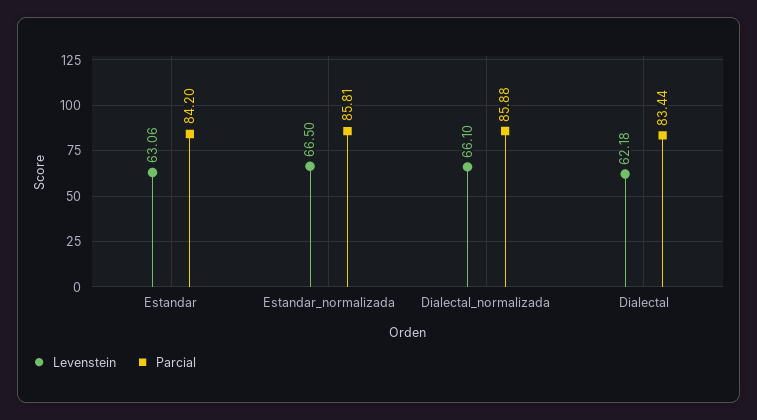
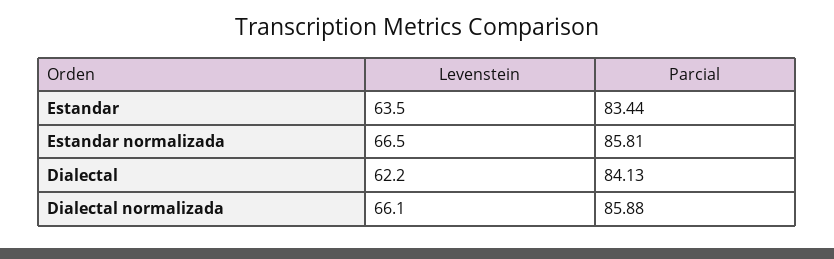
  {
    "Levenstein": {
-     "Estandar": 63.06,
+     "Estandar": 63.5,
      "Estandar_normalizada": 66.5,
      "Dialectal_normalizada": 66.1,
      "Dialectal": 62.18
    },
    "Parcial": {
-     "Estandar": 84.2,
+     "Estandar": 83.44,
      "Estandar_normalizada": 85.81,
      "Dialectal_normalizada": 85.88,
-     "Dialectal": 83.44
+     "Dialectal": 84.13
    }
  }

